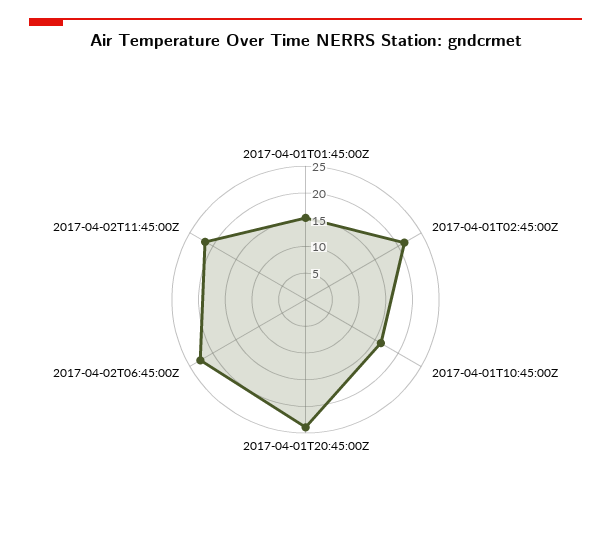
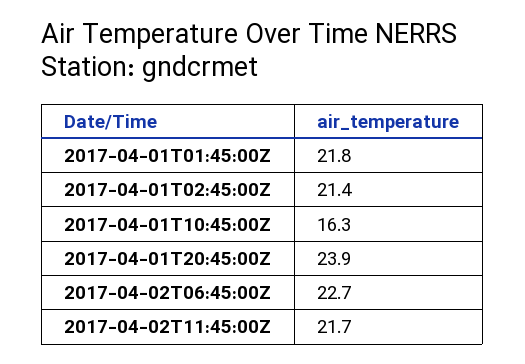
  {
-   "2017-04-01T01:45:00Z": 15,
+   "2017-04-01T01:45:00Z": 21.8,
    "2017-04-01T02:45:00Z": 21.4,
    "2017-04-01T10:45:00Z": 16.3,
    "2017-04-01T20:45:00Z": 23.9,
    "2017-04-02T06:45:00Z": 22.7,
    "2017-04-02T11:45:00Z": 21.7
  }

